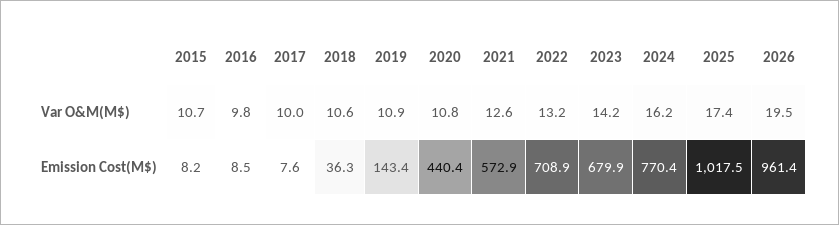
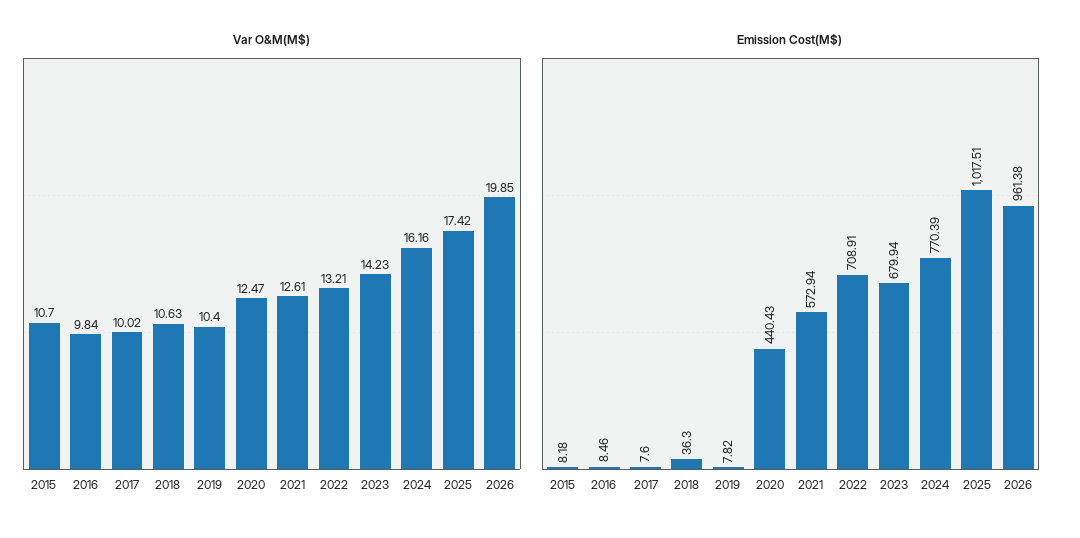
  {
    "Var O&M(M$)": {
      "2015": 10.7,
      "2016": 9.84,
      "2017": 10.02,
      "2018": 10.63,
-     "2019": 10.9,
+     "2019": 10.4,
-     "2020": 10.8,
+     "2020": 12.47,
      "2021": 12.61,
      "2022": 13.21,
      "2023": 14.23,
      "2024": 16.16,
      "2025": 17.42,
-     "2026": 19.5
+     "2026": 19.85
    },
    "Emission Cost(M$)": {
      "2015": 8.18,
      "2016": 8.46,
      "2017": 7.6,
      "2018": 36.3,
-     "2019": 143.4,
+     "2019": 7.82,
      "2020": 440.43,
      "2021": 572.94,
      "2022": 708.91,
      "2023": 679.94,
      "2024": 770.39,
      "2025": 1017.51,
      "2026": 961.38
    }
  }

